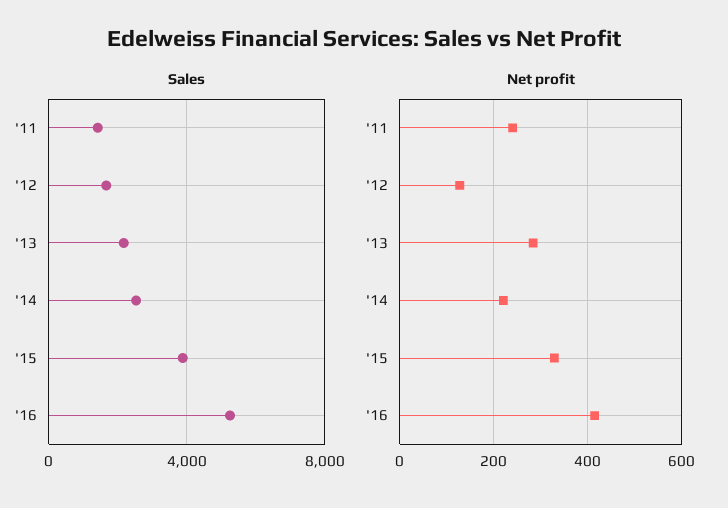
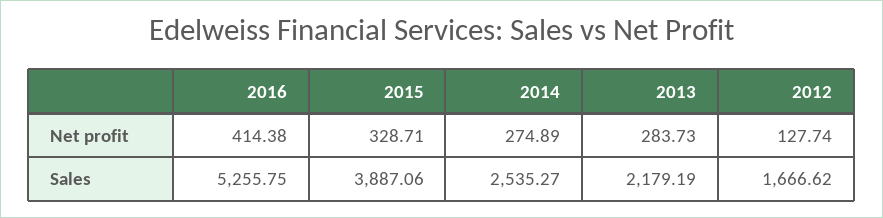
  {
    "Sales": {
-     "'11": 1500,
      "'12": 1666.62,
      "'13": 2179.19,
      "'14": 2535.27,
      "'15": 3887.06,
      "'16": 5255.75
    },
    "Net profit": {
-     "'11": 240,
      "'12": 127.74,
      "'13": 283.73,
-     "'14": 220,
+     "'14": 274.89,
      "'15": 328.71,
      "'16": 414.38
    }
  }

